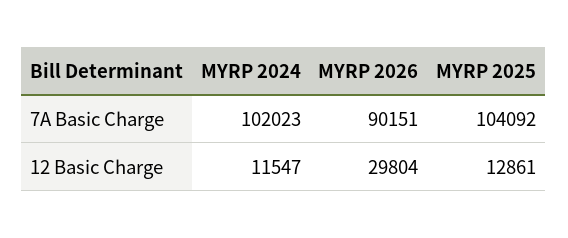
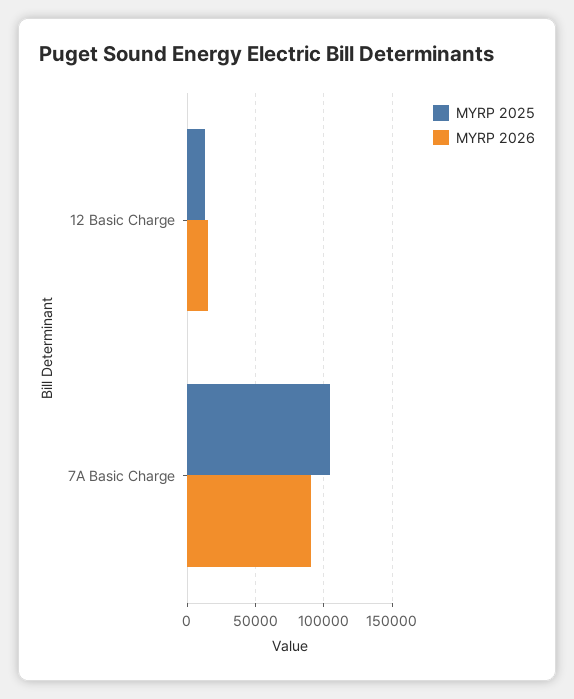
  {
-   "MYRP 2024": {
-     "7A Basic Charge": 102023,
-     "12 Basic Charge": 11547
-   },
    "MYRP 2026": {
      "7A Basic Charge": 90151,
-     "12 Basic Charge": 29804
+     "12 Basic Charge": 15000
    },
    "MYRP 2025": {
      "7A Basic Charge": 104092,
      "12 Basic Charge": 12861
    }
  }

